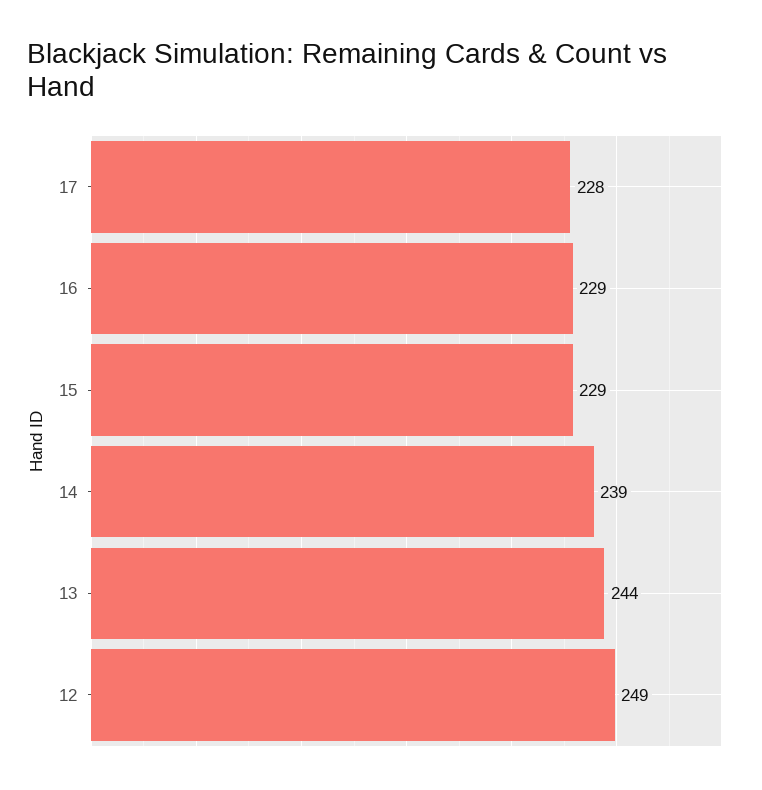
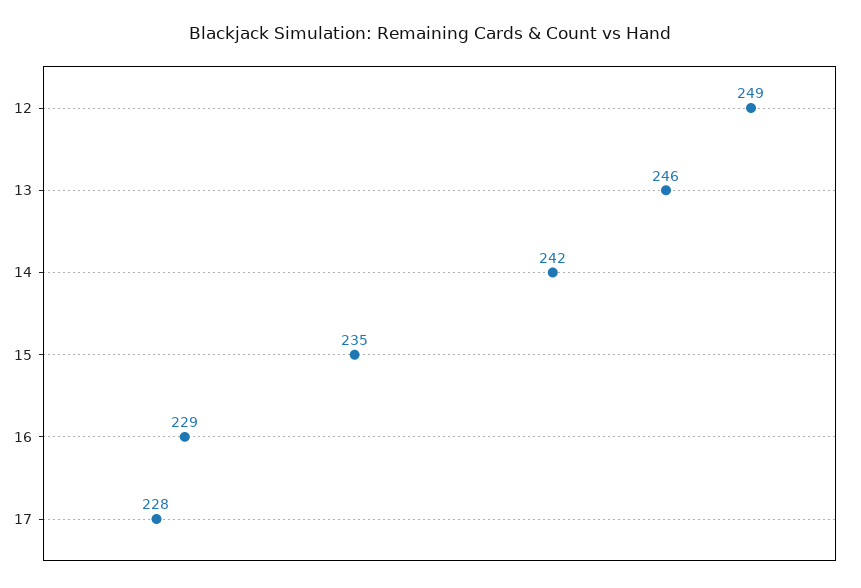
  {
    "17": 228,
    "16": 229,
-   "15": 229,
+   "15": 235,
-   "14": 239,
+   "14": 242,
-   "13": 244,
+   "13": 246,
    "12": 249
  }

